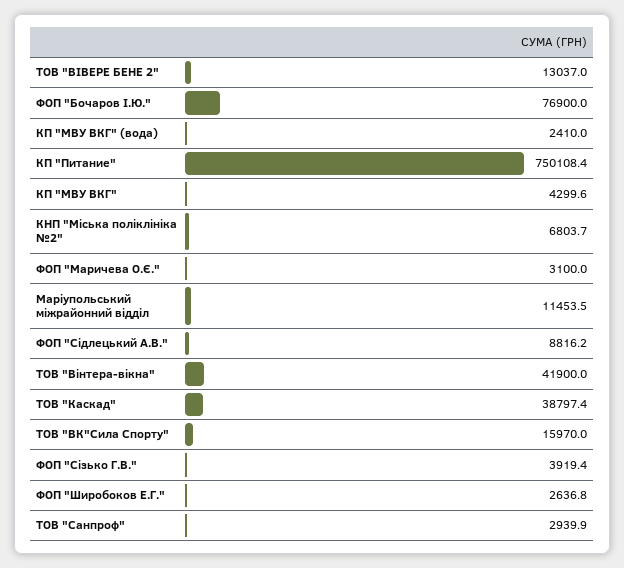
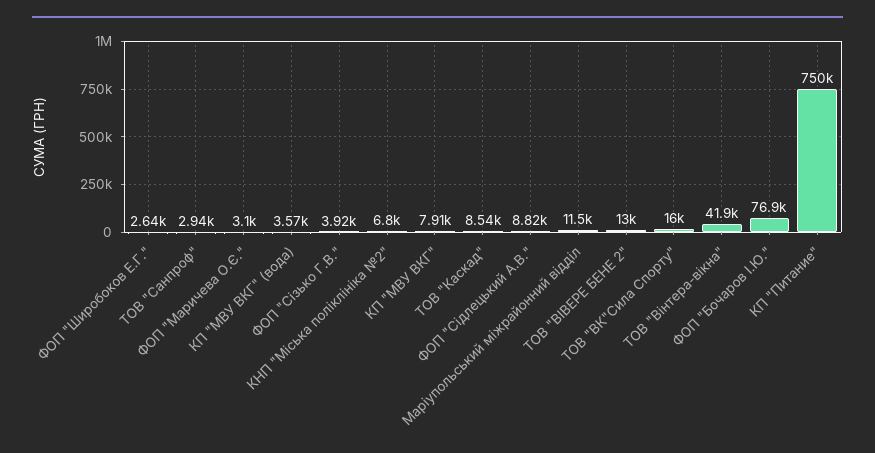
  {
    "ТОВ \"ВІВЕРЕ БЕНЕ 2\"": 13037,
    "ФОП \"Бочаров І.Ю.\"": 76900,
-   "КП \"МВУ ВКГ\" (вода)": 2410,
+   "КП \"МВУ ВКГ\" (вода)": 3570,
    "КП \"Питание\"": 750108.4,
-   "КП \"МВУ ВКГ\"": 4299.6,
+   "КП \"МВУ ВКГ\"": 7910,
    "КНП \"Міська поліклініка №2\"": 6803.7,
    "ФОП \"Маричева О.Є.\"": 3100,
    "Маріупольський міжрайонний відділ": 11453.5,
    "ФОП \"Сідлецький А.В.\"": 8816.2,
    "ТОВ \"Вінтера-вікна\"": 41900,
-   "ТОВ \"Каскад\"": 38797.4,
+   "ТОВ \"Каскад\"": 8540,
    "ТОВ \"ВК\"Сила Спорту\"": 15970,
    "ФОП \"Сізько Г.В.\"": 3919.4,
    "ФОП \"Широбоков Е.Г.\"": 2636.8,
    "ТОВ \"Санпроф\"": 2939.9
  }

